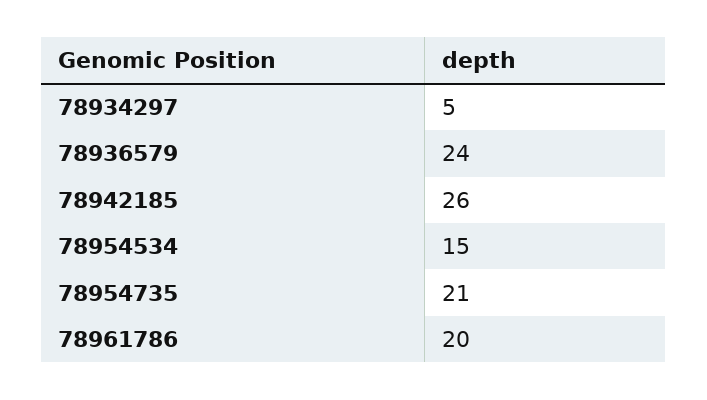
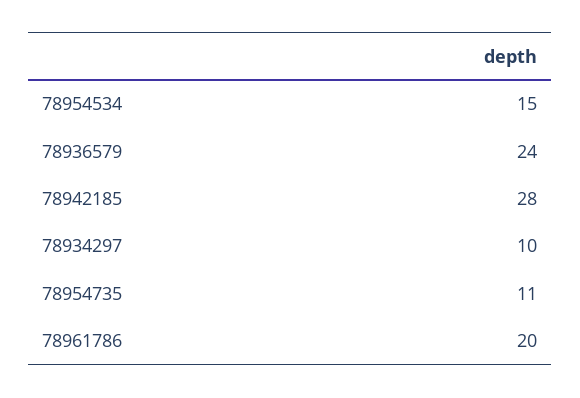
  {
-   "78934297": 5,
+   "78934297": 10,
    "78936579": 24,
-   "78942185": 26,
+   "78942185": 28,
    "78954534": 15,
-   "78954735": 21,
+   "78954735": 11,
    "78961786": 20
  }

